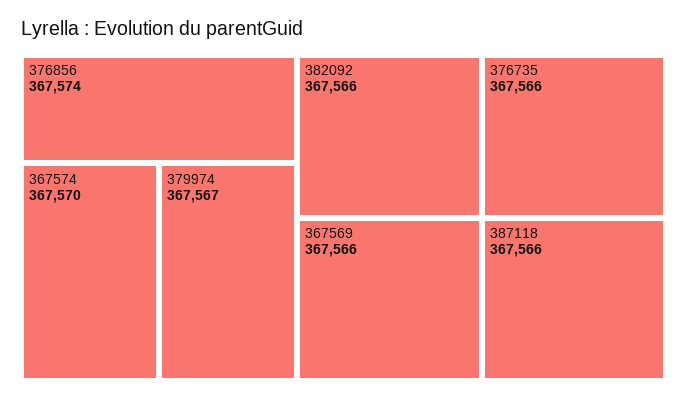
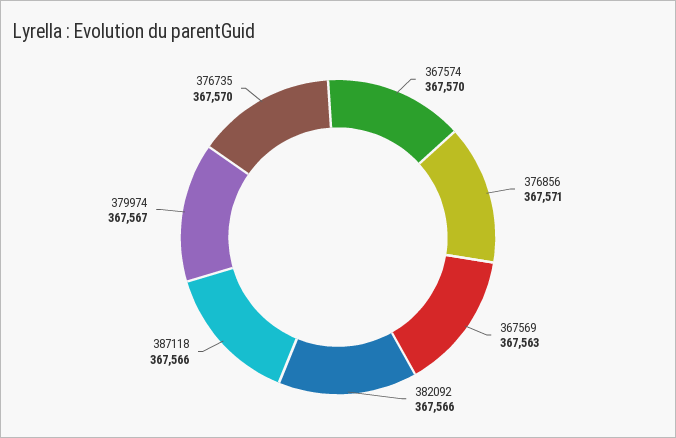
  {
-   "376856": 367574,
+   "376856": 367571,
    "367574": 367570,
    "379974": 367567,
    "382092": 367566,
-   "367569": 367566,
+   "367569": 367563,
-   "376735": 367566,
+   "376735": 367570,
    "387118": 367566
  }

